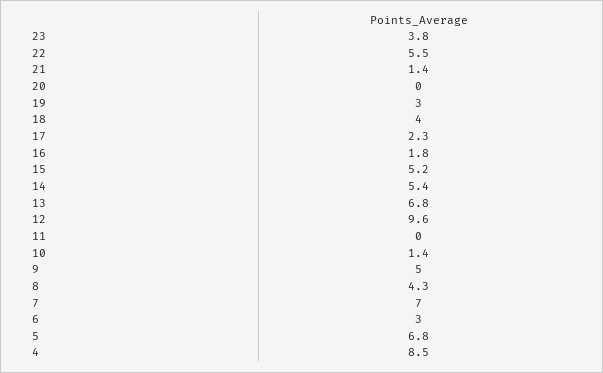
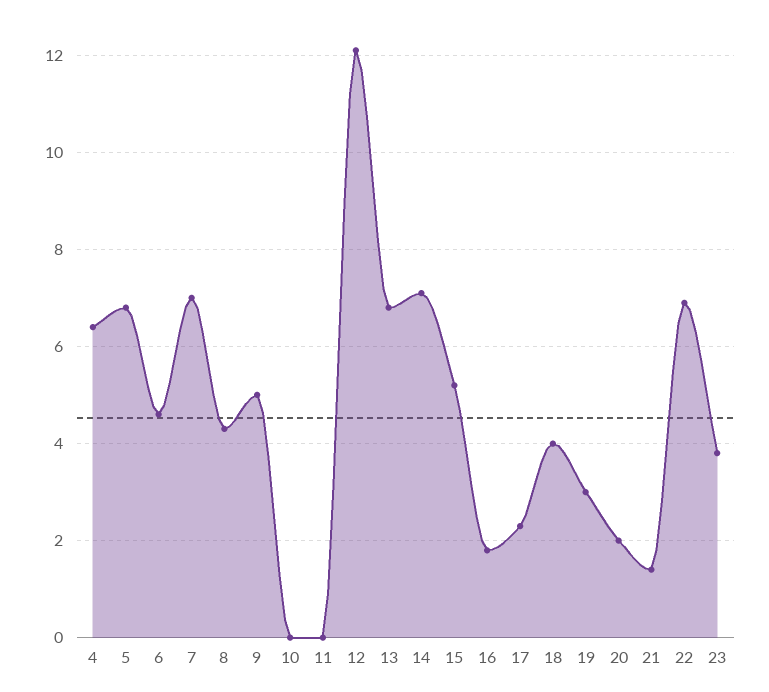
  {
    "23": 3.8,
-   "22": 5.5,
+   "22": 7,
    "21": 1.4,
-   "20": 0,
+   "20": 2,
    "19": 3,
    "18": 4,
    "17": 2.3,
    "16": 1.8,
    "15": 5.2,
-   "14": 5.4,
+   "14": 7,
    "13": 6.8,
-   "12": 9.6,
+   "12": 12,
    "11": 0,
-   "10": 1.4,
+   "10": 0,
    "9": 5,
    "8": 4.3,
    "7": 7,
-   "6": 3,
+   "6": 4.5,
    "5": 6.8,
-   "4": 8.5
+   "4": 6.5
  }

